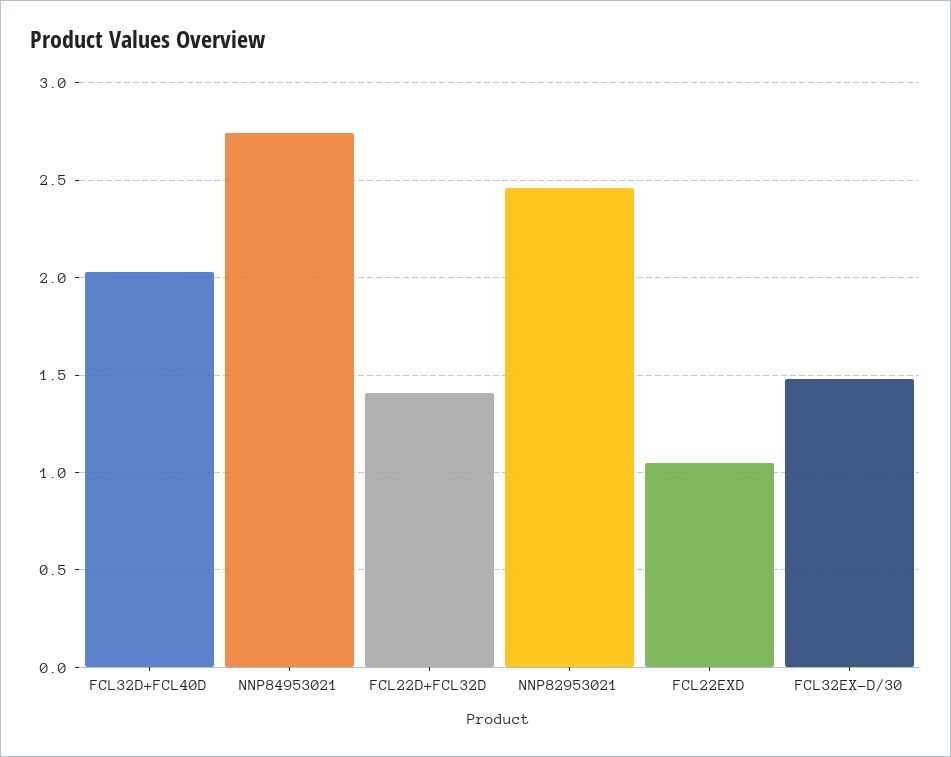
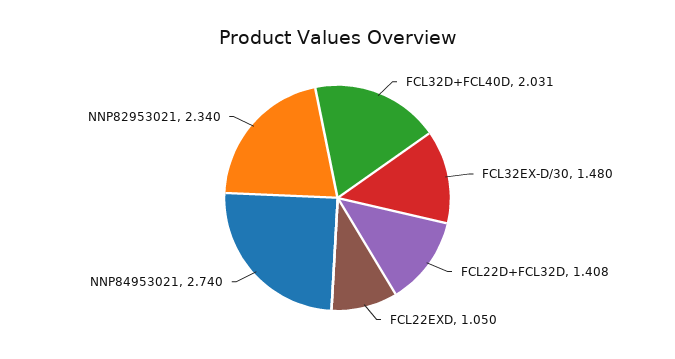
  {
    "FCL32D+FCL40D": 2.031,
    "NNP84953021": 2.74,
    "FCL22D+FCL32D": 1.408,
-   "NNP82953021": 2.45,
+   "NNP82953021": 2.34,
    "FCL22EXD": 1.05,
    "FCL32EX-D/30": 1.48
  }

